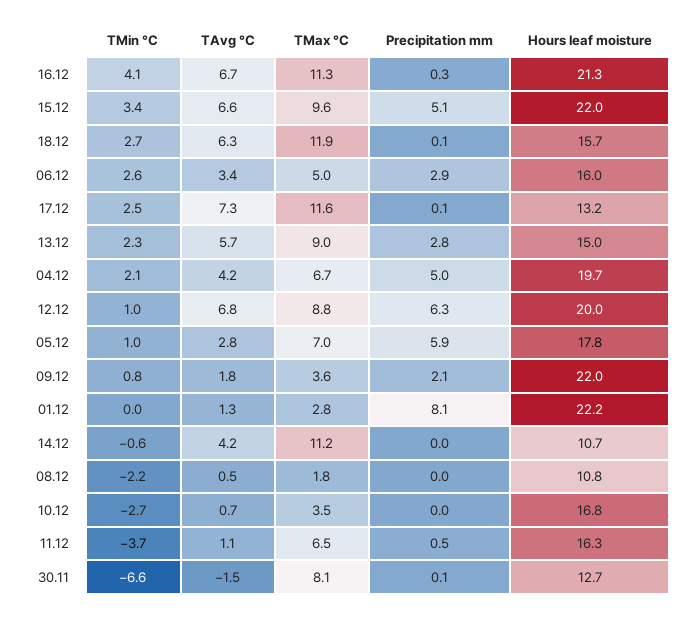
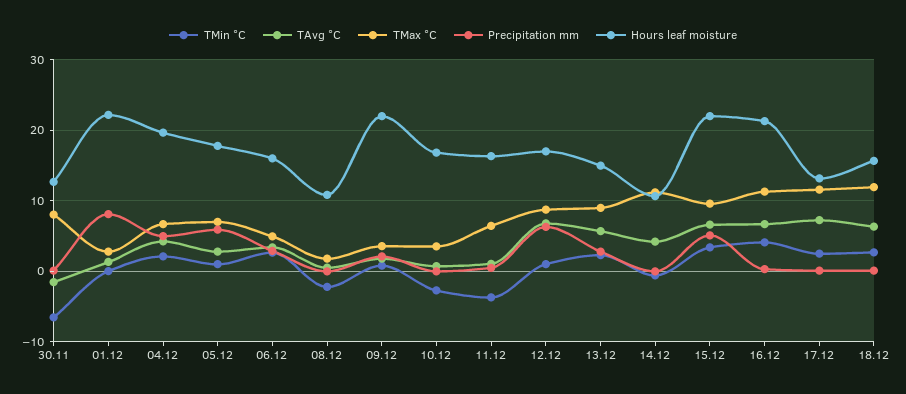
  {
    "TMin °C": {
      "16.12": 4.1,
      "15.12": 3.4,
      "18.12": 2.7,
      "06.12": 2.6,
      "17.12": 2.5,
      "13.12": 2.3,
      "04.12": 2.1,
      "12.12": 1,
      "05.12": 1,
      "09.12": 0.8,
      "01.12": 0,
      "14.12": -0.6,
      "08.12": -2.2,
      "10.12": -2.7,
      "11.12": -3.7,
      "30.11": -6.6
    },
    "TAvg °C": {
      "16.12": 6.7,
      "15.12": 6.6,
      "18.12": 6.3,
      "06.12": 3.4,
      "17.12": 7.3,
      "13.12": 5.7,
      "04.12": 4.2,
      "12.12": 6.8,
      "05.12": 2.8,
      "09.12": 1.8,
      "01.12": 1.3,
      "14.12": 4.2,
      "08.12": 0.5,
      "10.12": 0.7,
      "11.12": 1.1,
      "30.11": -1.5
    },
    "TMax °C": {
      "16.12": 11.3,
      "15.12": 9.6,
      "18.12": 11.9,
      "06.12": 5,
      "17.12": 11.6,
      "13.12": 9,
      "04.12": 6.7,
      "12.12": 8.8,
      "05.12": 7,
      "09.12": 3.6,
      "01.12": 2.8,
      "14.12": 11.2,
      "08.12": 1.8,
      "10.12": 3.5,
      "11.12": 6.5,
      "30.11": 8.1
    },
    "Precipitation mm": {
      "16.12": 0.3,
      "15.12": 5.1,
      "18.12": 0.1,
      "06.12": 2.9,
      "17.12": 0.1,
      "13.12": 2.8,
      "04.12": 5,
      "12.12": 6.3,
      "05.12": 5.9,
      "09.12": 2.1,
      "01.12": 8.1,
      "14.12": 0,
      "08.12": 0,
      "10.12": 0,
      "11.12": 0.5,
      "30.11": 0.1
    },
    "Hours leaf moisture": {
      "16.12": 21.3,
      "15.12": 22,
      "18.12": 15.7,
      "06.12": 16,
      "17.12": 13.2,
      "13.12": 15,
      "04.12": 19.7,
-     "12.12": 20,
+     "12.12": 17,
      "05.12": 17.8,
      "09.12": 22,
      "01.12": 22.2,
      "14.12": 10.7,
      "08.12": 10.8,
      "10.12": 16.8,
      "11.12": 16.3,
      "30.11": 12.7
    }
  }

